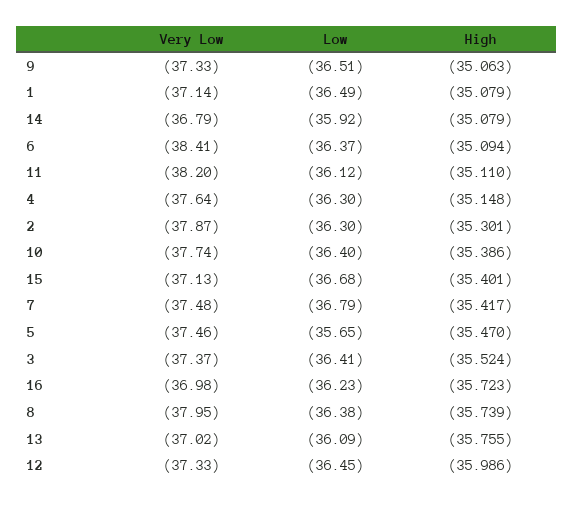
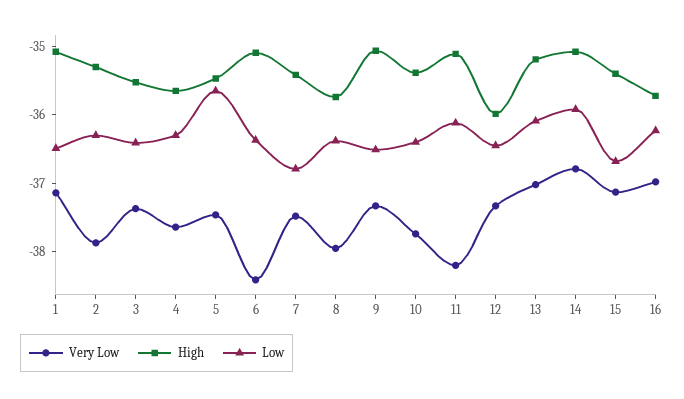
  {
    "Very Low": {
      "9": -37.33,
      "1": -37.14,
      "14": -36.79,
      "6": -38.41,
      "11": -38.2,
      "4": -37.64,
      "2": -37.87,
      "10": -37.74,
      "15": -37.13,
      "7": -37.48,
      "5": -37.46,
      "3": -37.37,
      "16": -36.98,
      "8": -37.95,
      "13": -37.02,
      "12": -37.33
    },
    "Low": {
      "9": -36.51,
      "1": -36.49,
      "14": -35.92,
      "6": -36.37,
      "11": -36.12,
      "4": -36.3,
      "2": -36.3,
      "10": -36.4,
      "15": -36.68,
      "7": -36.79,
      "5": -35.65,
      "3": -36.41,
      "16": -36.23,
      "8": -36.38,
      "13": -36.09,
      "12": -36.45
    },
    "High": {
      "9": -35.063,
      "1": -35.079,
      "14": -35.079,
      "6": -35.094,
      "11": -35.11,
-     "4": -35.148,
+     "4": -35.6,
      "2": -35.301,
      "10": -35.386,
      "15": -35.401,
      "7": -35.417,
      "5": -35.47,
      "3": -35.524,
      "16": -35.723,
      "8": -35.739,
-     "13": -35.755,
+     "13": -35.2,
      "12": -35.986
    }
  }

